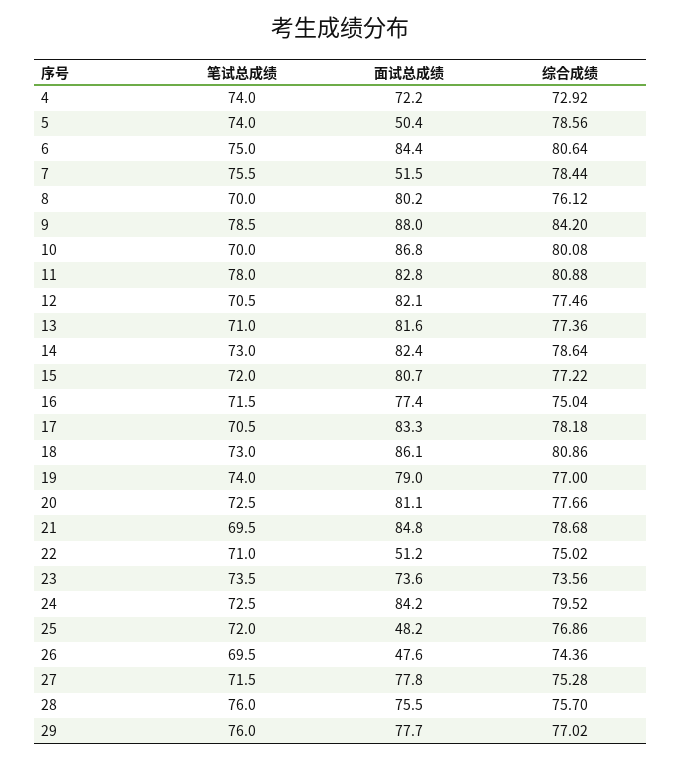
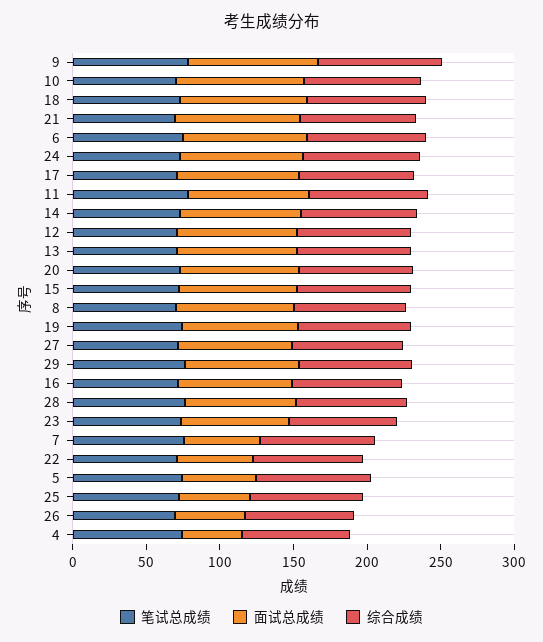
  {
    "笔试总成绩": {
      "4": 74,
      "5": 74,
      "6": 75,
      "7": 75.5,
      "8": 70,
      "9": 78.5,
      "10": 70,
      "11": 78,
      "12": 70.5,
      "13": 71,
      "14": 73,
      "15": 72,
      "16": 71.5,
      "17": 70.5,
      "18": 73,
      "19": 74,
      "20": 72.5,
      "21": 69.5,
      "22": 71,
      "23": 73.5,
      "24": 72.5,
      "25": 72,
      "26": 69.5,
      "27": 71.5,
      "28": 76,
      "29": 76
    },
    "面试总成绩": {
-     "4": 72.2,
+     "4": 40,
      "5": 50.4,
      "6": 84.4,
      "7": 51.5,
      "8": 80.2,
      "9": 88,
      "10": 86.8,
      "11": 82.8,
      "12": 82.1,
      "13": 81.6,
      "14": 82.4,
      "15": 80.7,
      "16": 77.4,
      "17": 83.3,
      "18": 86.1,
      "19": 79,
      "20": 81.1,
      "21": 84.8,
      "22": 51.2,
      "23": 73.6,
      "24": 84.2,
      "25": 48.2,
      "26": 47.6,
      "27": 77.8,
      "28": 75.5,
      "29": 77.7
    },
    "综合成绩": {
      "4": 72.92,
      "5": 78.56,
      "6": 80.64,
      "7": 78.44,
      "8": 76.12,
      "9": 84.2,
      "10": 80.08,
      "11": 80.88,
      "12": 77.46,
      "13": 77.36,
      "14": 78.64,
      "15": 77.22,
      "16": 75.04,
      "17": 78.18,
      "18": 80.86,
      "19": 77,
      "20": 77.66,
      "21": 78.68,
      "22": 75.02,
      "23": 73.56,
      "24": 79.52,
      "25": 76.86,
      "26": 74.36,
      "27": 75.28,
      "28": 75.7,
      "29": 77.02
    }
  }

